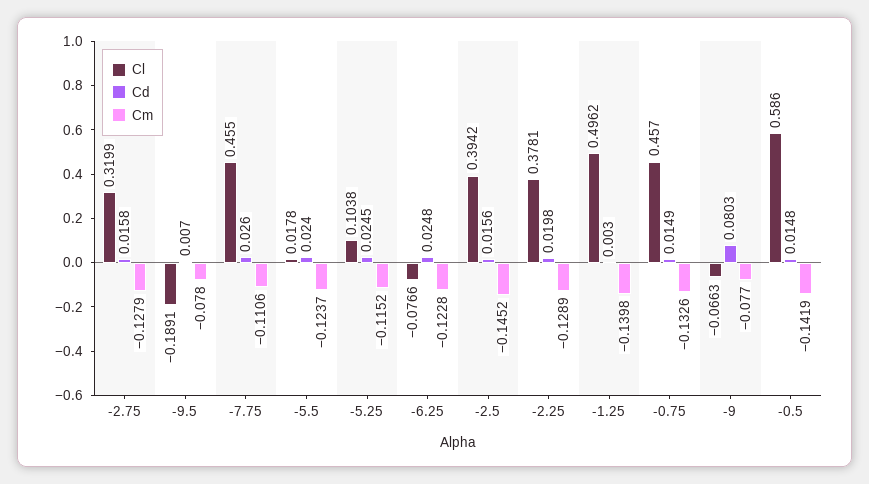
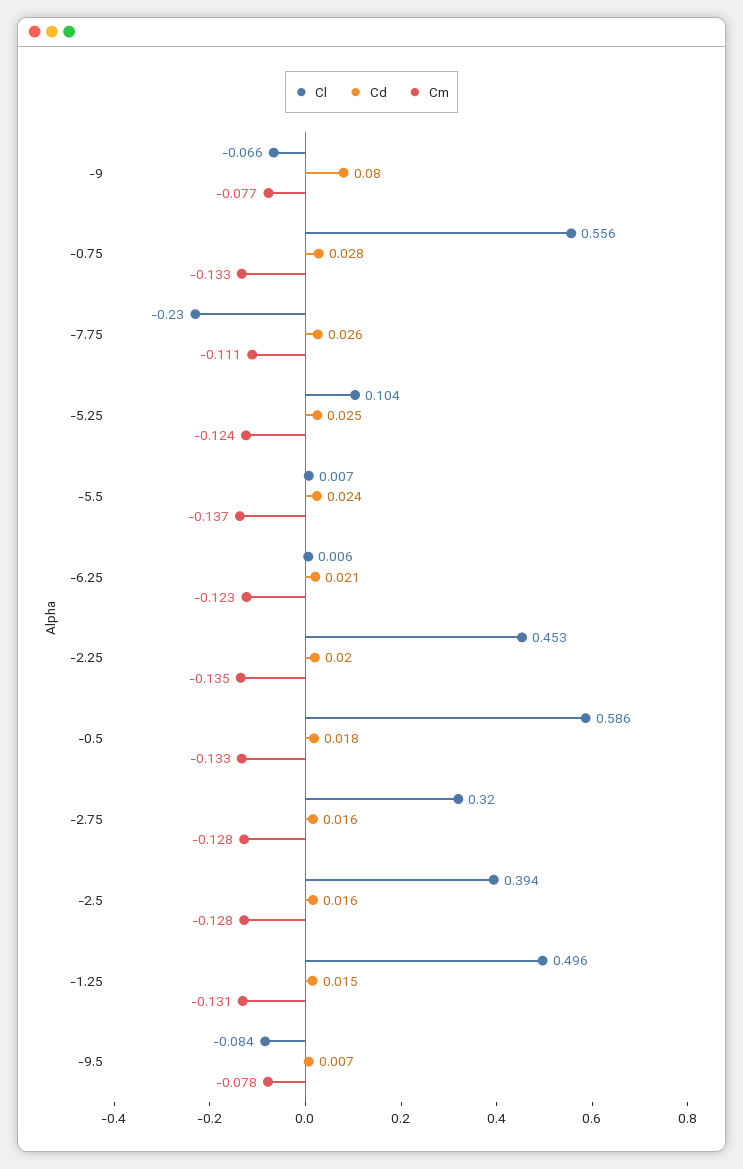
  {
    "Cl": {
      "-2.75": 0.3199,
-     "-9.5": -0.1891,
+     "-9.5": -0.084,
-     "-7.75": 0.455,
+     "-7.75": -0.23,
-     "-5.5": 0.0178,
+     "-5.5": 0.007,
      "-5.25": 0.1038,
-     "-6.25": -0.0766,
+     "-6.25": 0.006,
      "-2.5": 0.3942,
-     "-2.25": 0.3781,
+     "-2.25": 0.453,
      "-1.25": 0.4962,
-     "-0.75": 0.457,
+     "-0.75": 0.556,
      "-9": -0.0663,
      "-0.5": 0.586
    },
    "Cd": {
      "-2.75": 0.0158,
      "-9.5": 0.007,
      "-7.75": 0.026,
      "-5.5": 0.024,
      "-5.25": 0.0245,
-     "-6.25": 0.0248,
+     "-6.25": 0.021,
      "-2.5": 0.0156,
      "-2.25": 0.0198,
-     "-1.25": 0.003,
+     "-1.25": 0.015,
-     "-0.75": 0.0149,
+     "-0.75": 0.028,
      "-9": 0.0803,
-     "-0.5": 0.0148
+     "-0.5": 0.018
    },
    "Cm": {
      "-2.75": -0.1279,
      "-9.5": -0.078,
      "-7.75": -0.1106,
-     "-5.5": -0.1237,
+     "-5.5": -0.137,
-     "-5.25": -0.1152,
+     "-5.25": -0.124,
      "-6.25": -0.1228,
-     "-2.5": -0.1452,
+     "-2.5": -0.128,
-     "-2.25": -0.1289,
+     "-2.25": -0.135,
-     "-1.25": -0.1398,
+     "-1.25": -0.131,
      "-0.75": -0.1326,
      "-9": -0.077,
-     "-0.5": -0.1419
+     "-0.5": -0.133
    }
  }

